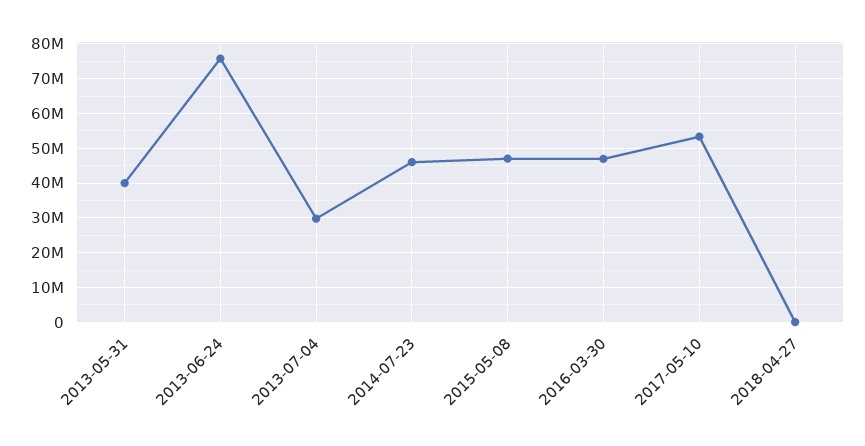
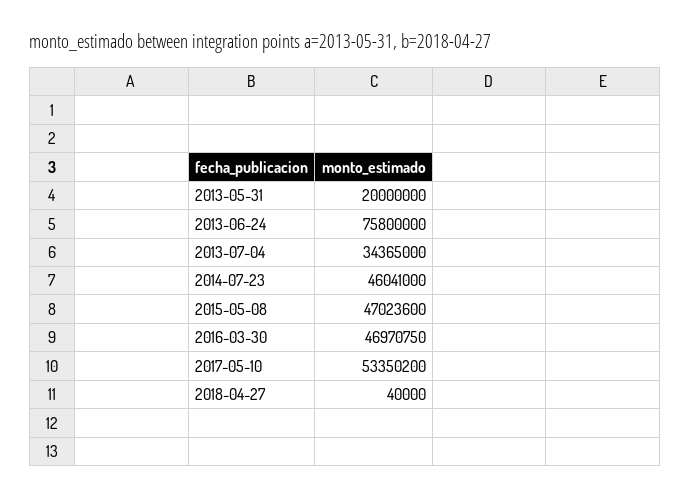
  {
-   "2013-05-31": 40000000,
+   "2013-05-31": 20000000,
    "2013-06-24": 75800000,
-   "2013-07-04": 30000000,
+   "2013-07-04": 34365000,
    "2014-07-23": 46041000,
    "2015-05-08": 47023600,
    "2016-03-30": 46970750,
    "2017-05-10": 53350200,
    "2018-04-27": 40000
  }

